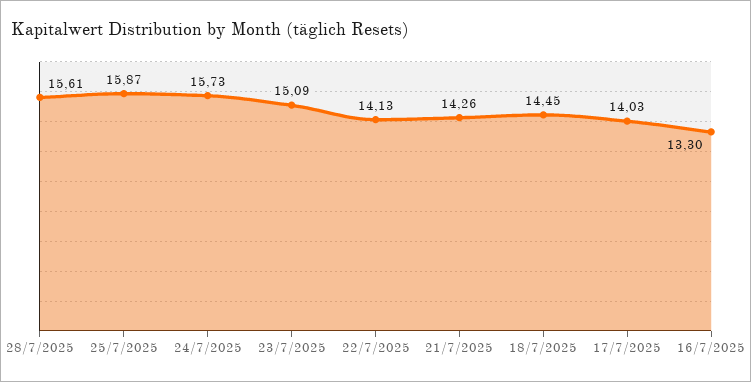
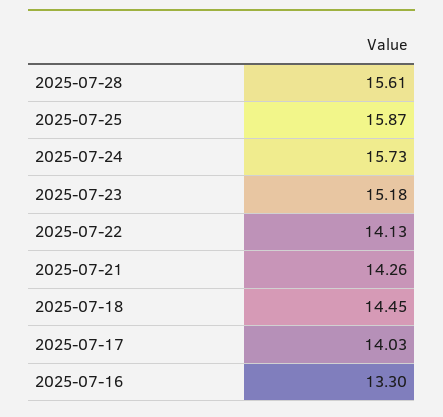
  {
    "28/7/2025": 15.61,
    "25/7/2025": 15.87,
    "24/7/2025": 15.73,
-   "23/7/2025": 15.09,
+   "23/7/2025": 15.18,
    "22/7/2025": 14.13,
    "21/7/2025": 14.26,
    "18/7/2025": 14.45,
    "17/7/2025": 14.03,
    "16/7/2025": 13.3
  }

